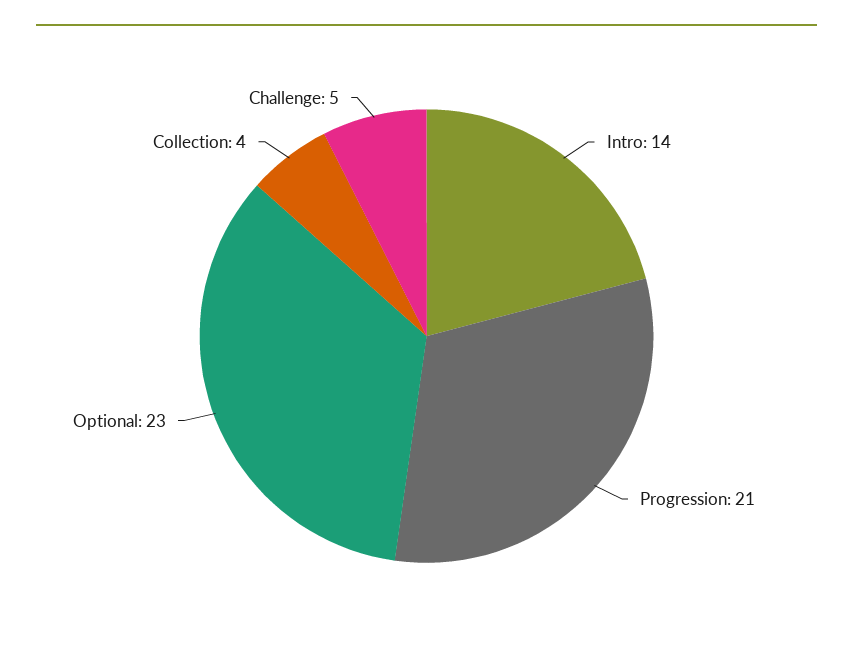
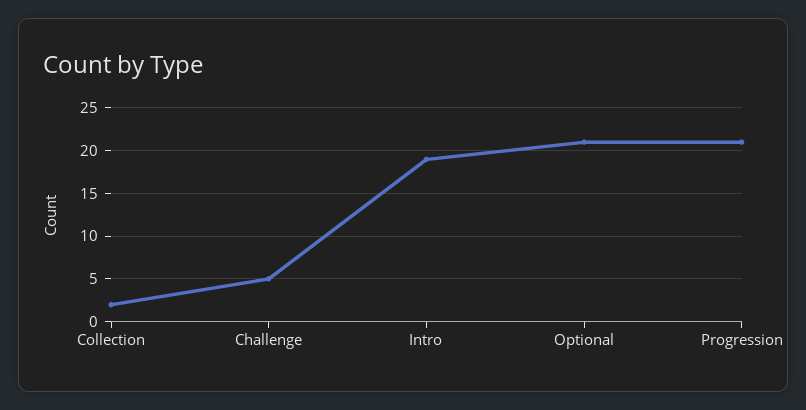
  {
-   "Intro": 14,
+   "Intro": 19,
    "Progression": 21,
-   "Optional": 23,
+   "Optional": 21,
-   "Collection": 4,
+   "Collection": 2,
    "Challenge": 5
  }

